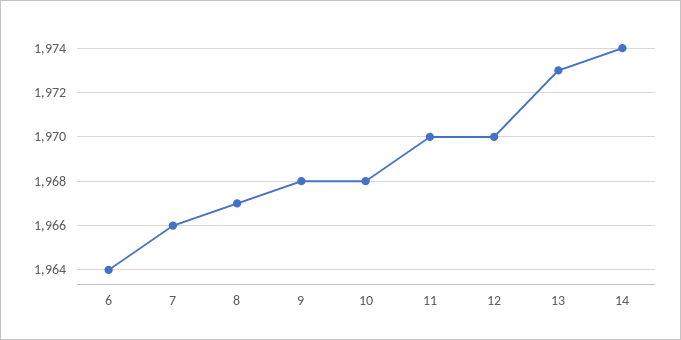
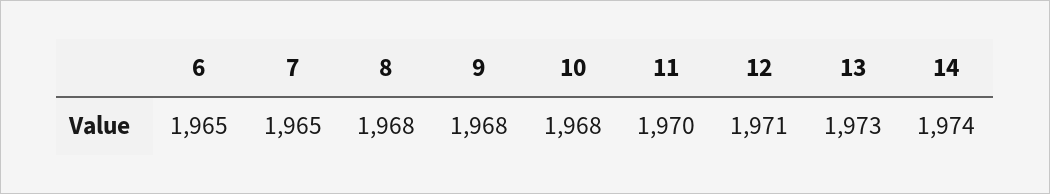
  {
-   "6": 1964,
+   "6": 1965,
-   "7": 1966,
+   "7": 1965,
-   "8": 1967,
+   "8": 1968,
    "9": 1968,
    "10": 1968,
    "11": 1970,
-   "12": 1970,
+   "12": 1971,
    "13": 1973,
    "14": 1974
  }

